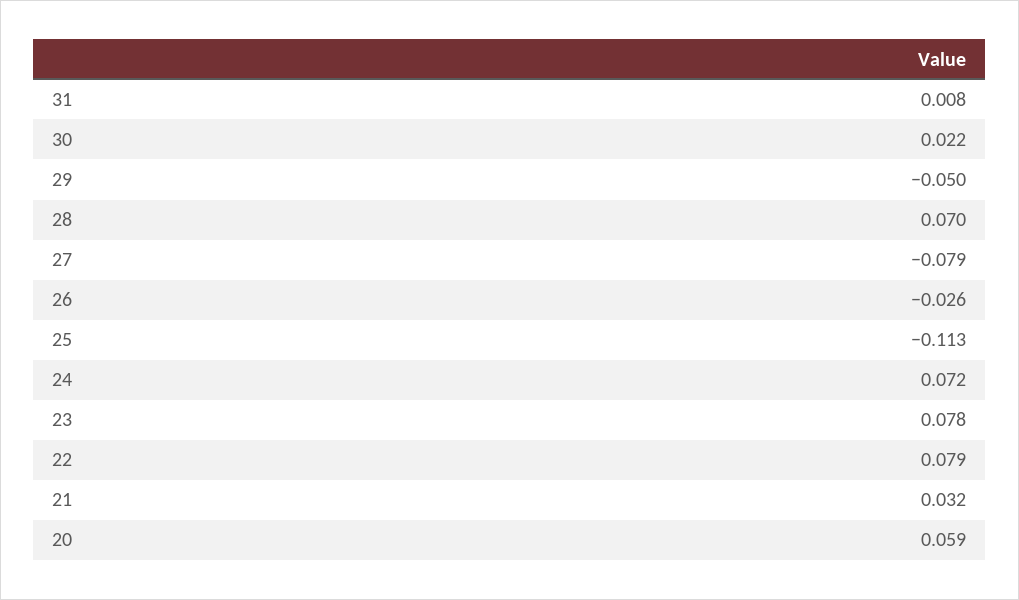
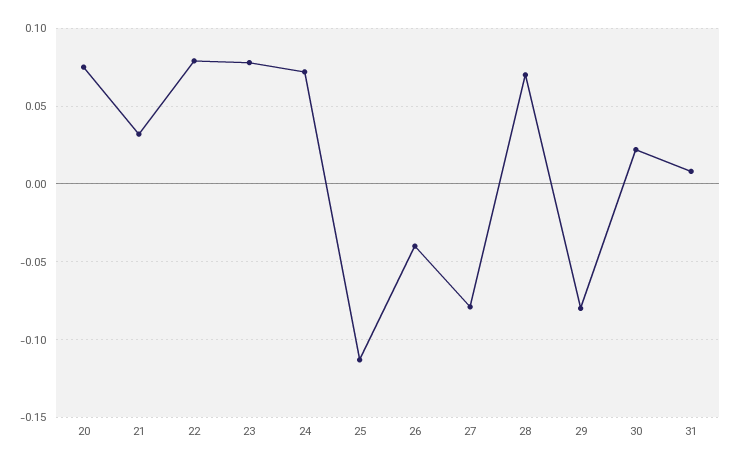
  {
    "31": 0.008,
    "30": 0.022,
-   "29": -0.05,
+   "29": -0.08,
    "28": 0.07,
    "27": -0.079,
-   "26": -0.026,
+   "26": -0.04,
    "25": -0.113,
    "24": 0.072,
    "23": 0.078,
    "22": 0.079,
    "21": 0.032,
-   "20": 0.059
+   "20": 0.075
  }

